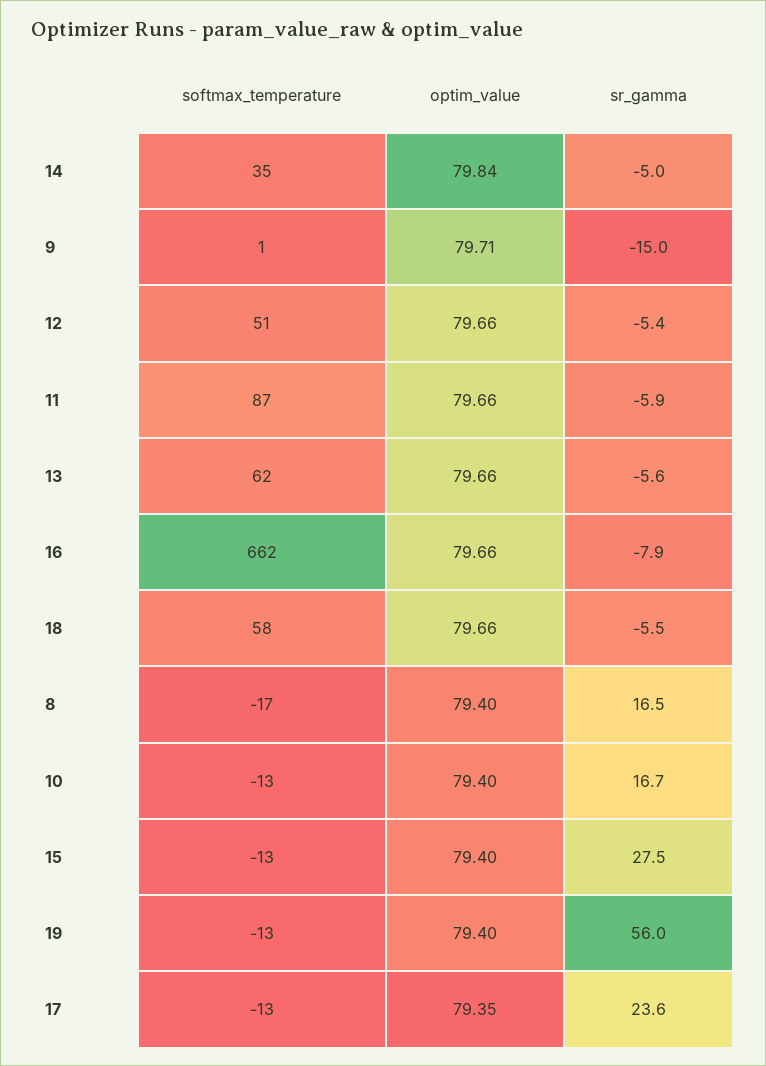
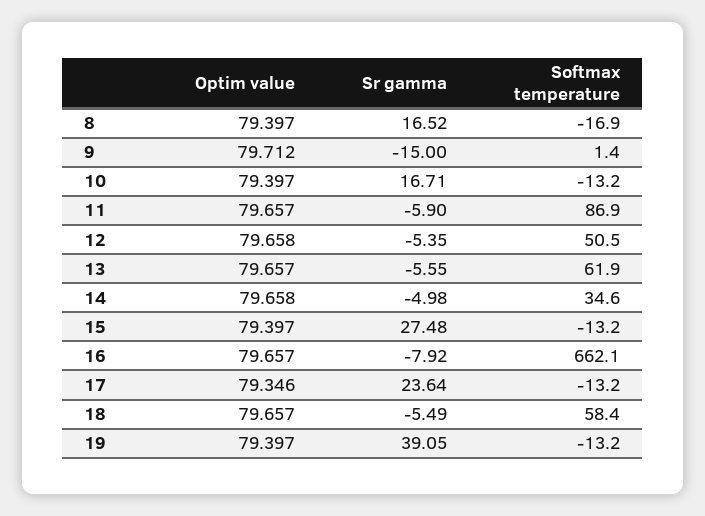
  {
    "softmax_temperature": {
      "14": 34.6,
      "9": 1.4,
      "12": 50.5,
      "11": 86.9,
      "13": 61.9,
      "16": 662.1,
      "18": 58.4,
      "8": -16.9,
      "10": -13.2,
      "15": -13.2,
      "19": -13.2,
      "17": -13.2
    },
    "optim_value": {
-     "14": 79.84,
+     "14": 79.658,
      "9": 79.712,
      "12": 79.658,
      "11": 79.657,
      "13": 79.657,
      "16": 79.657,
      "18": 79.657,
      "8": 79.397,
      "10": 79.397,
      "15": 79.397,
      "19": 79.397,
      "17": 79.346
    },
    "sr_gamma": {
      "14": -4.98,
      "9": -15,
      "12": -5.35,
      "11": -5.9,
      "13": -5.55,
      "16": -7.92,
      "18": -5.49,
      "8": 16.52,
      "10": 16.71,
      "15": 27.48,
-     "19": 56,
+     "19": 39.05,
      "17": 23.64
    }
  }

